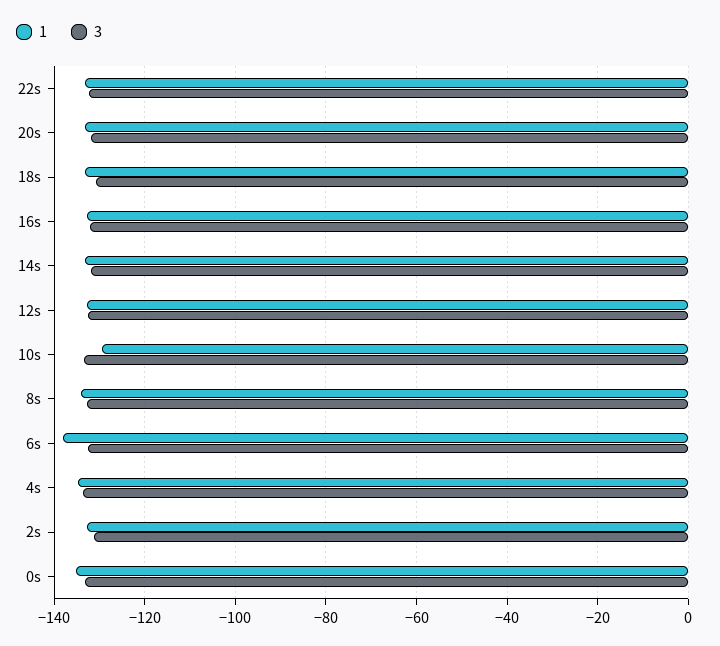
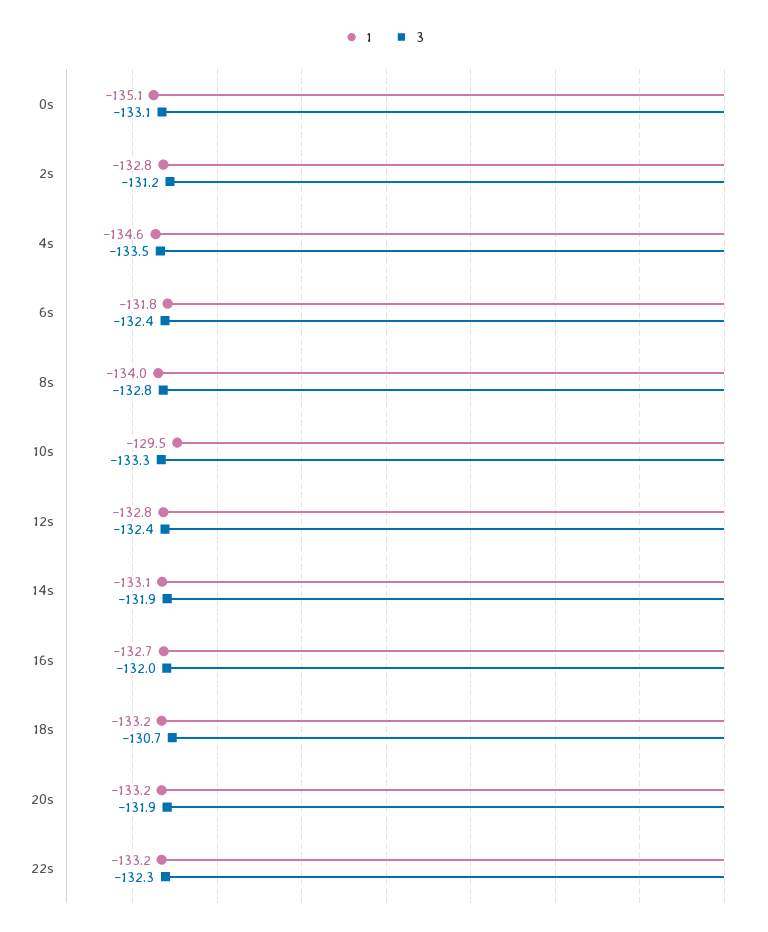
  {
    "1": {
      "22s": -133.2,
      "20s": -133.2,
      "18s": -133.2,
      "16s": -132.7,
      "14s": -133.1,
      "12s": -132.8,
      "10s": -129.5,
      "8s": -134,
-     "6s": -138,
+     "6s": -131.8,
      "4s": -134.6,
      "2s": -132.8,
      "0s": -135.1
    },
    "3": {
      "22s": -132.3,
      "20s": -131.9,
      "18s": -130.7,
      "16s": -132,
      "14s": -131.9,
      "12s": -132.4,
      "10s": -133.3,
      "8s": -132.8,
      "6s": -132.4,
      "4s": -133.5,
      "2s": -131.2,
      "0s": -133.1
    }
  }

